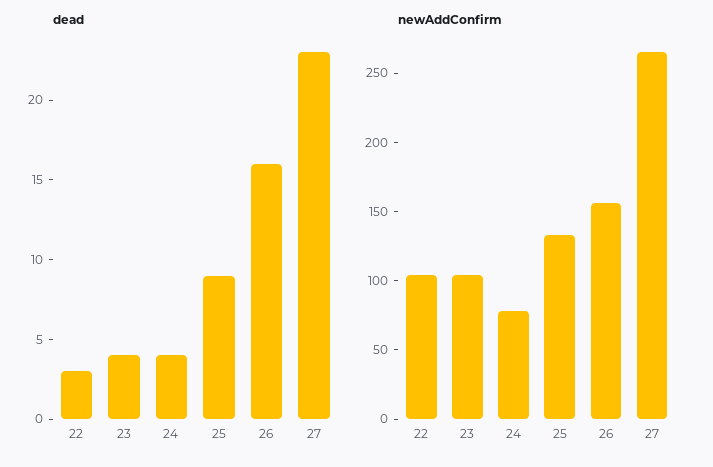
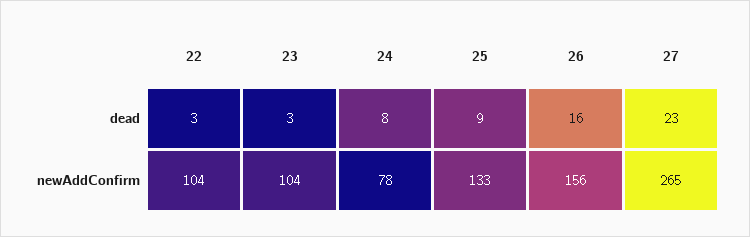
  {
    "dead": {
      "22": 3,
-     "23": 4,
+     "23": 3,
-     "24": 4,
+     "24": 8,
      "25": 9,
      "26": 16,
      "27": 23
    },
    "newAddConfirm": {
      "22": 104,
      "23": 104,
      "24": 78,
      "25": 133,
      "26": 156,
      "27": 265
    }
  }

